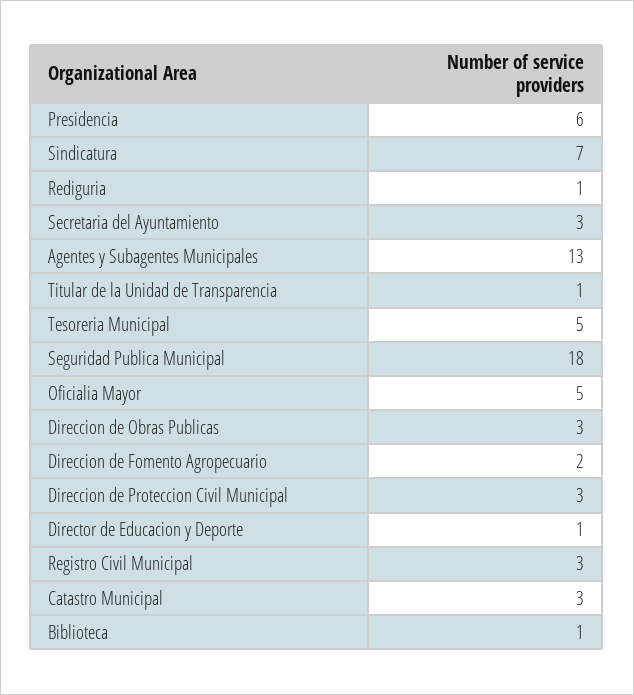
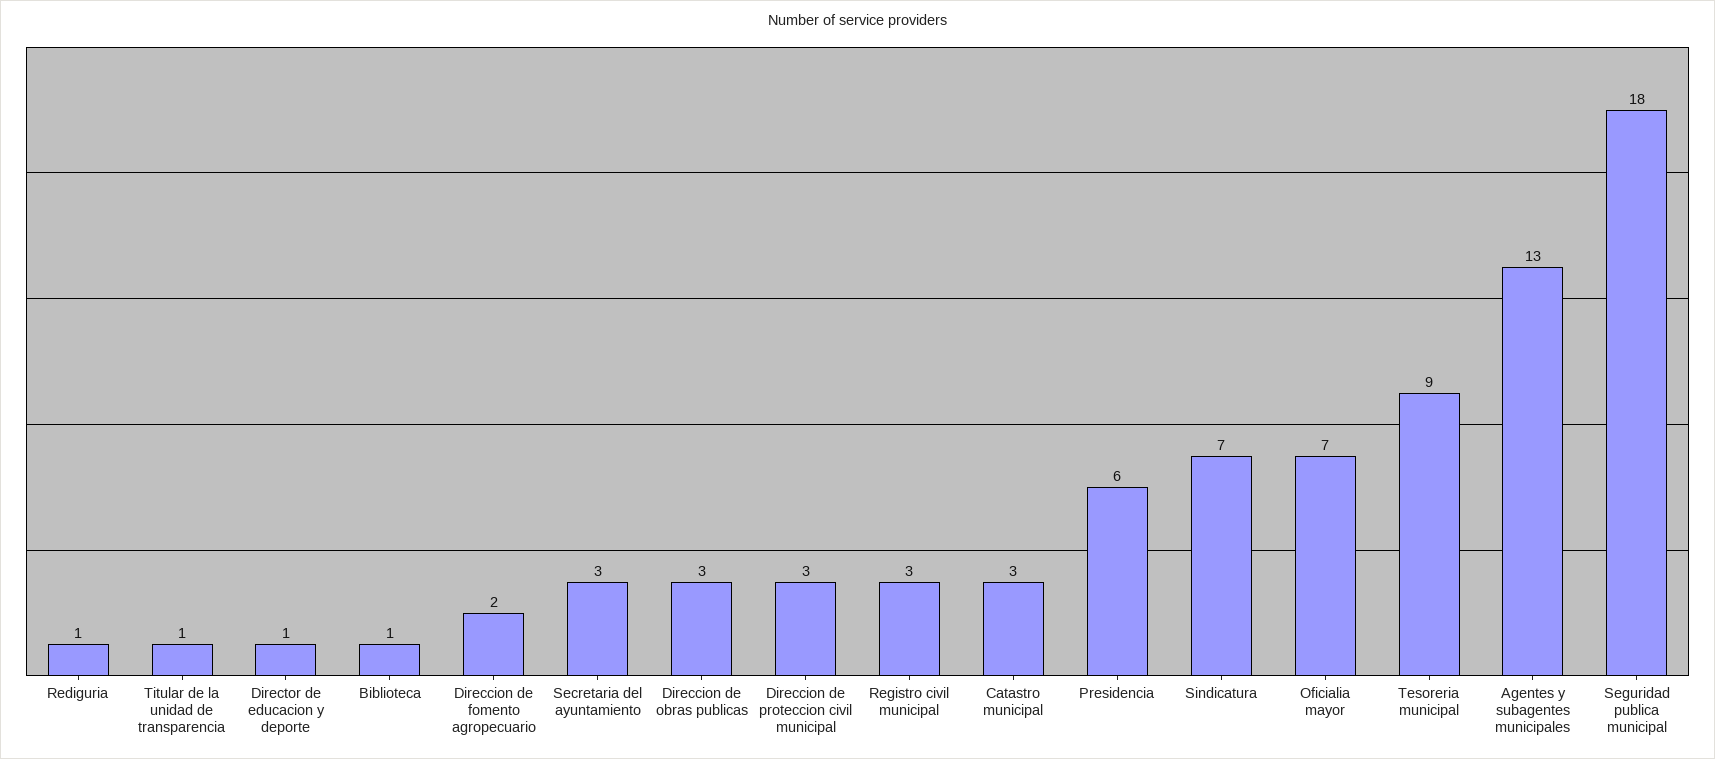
  {
    "Presidencia": 6,
    "Sindicatura": 7,
    "Rediguria": 1,
    "Secretaria del Ayuntamiento": 3,
    "Agentes y Subagentes Municipales": 13,
    "Titular de la Unidad de Transparencia": 1,
-   "Tesoreria Municipal": 5,
+   "Tesoreria Municipal": 9,
    "Seguridad Publica Municipal": 18,
-   "Oficialia Mayor": 5,
+   "Oficialia Mayor": 7,
    "Direccion de Obras Publicas": 3,
    "Direccion de Fomento Agropecuario": 2,
    "Direccion de Proteccion Civil Municipal": 3,
    "Director de Educacion y Deporte": 1,
    "Registro Civil Municipal": 3,
    "Catastro Municipal": 3,
    "Biblioteca": 1
  }

